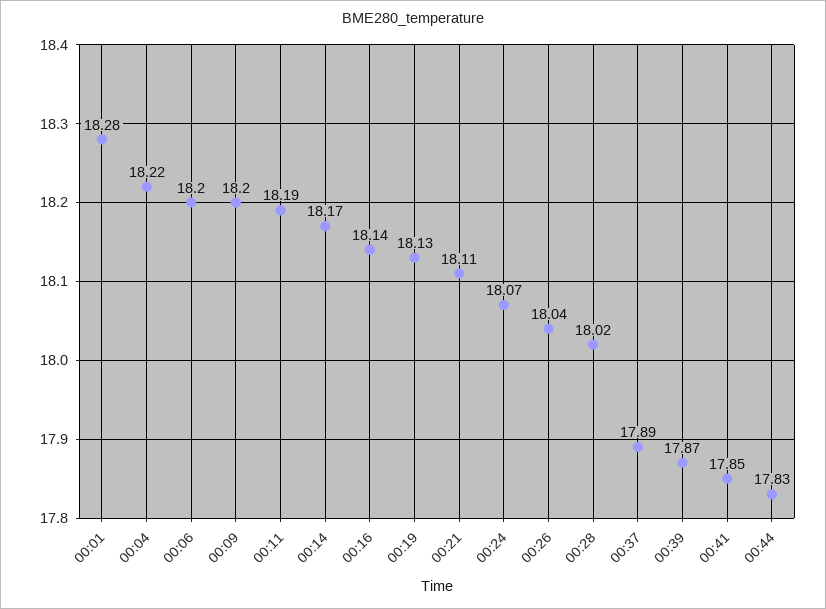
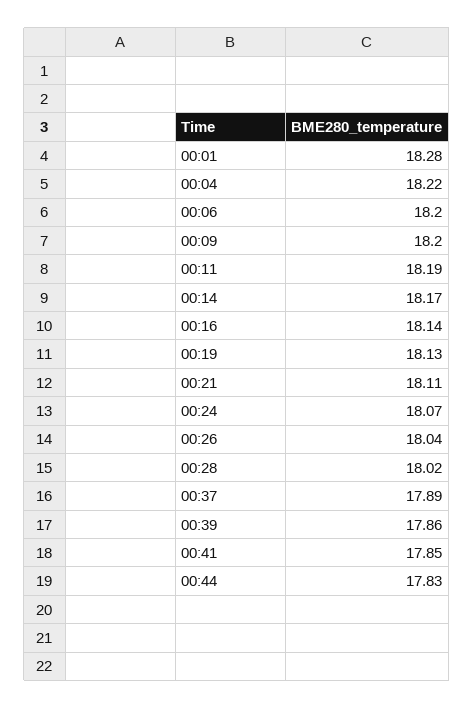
  {
    "00:01": 18.28,
    "00:04": 18.22,
    "00:06": 18.2,
    "00:09": 18.2,
    "00:11": 18.19,
    "00:14": 18.17,
    "00:16": 18.14,
    "00:19": 18.13,
    "00:21": 18.11,
    "00:24": 18.07,
    "00:26": 18.04,
    "00:28": 18.02,
    "00:37": 17.89,
-   "00:39": 17.87,
+   "00:39": 17.86,
    "00:41": 17.85,
    "00:44": 17.83
  }

